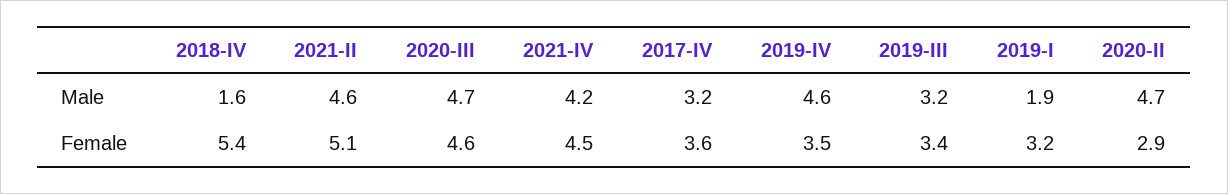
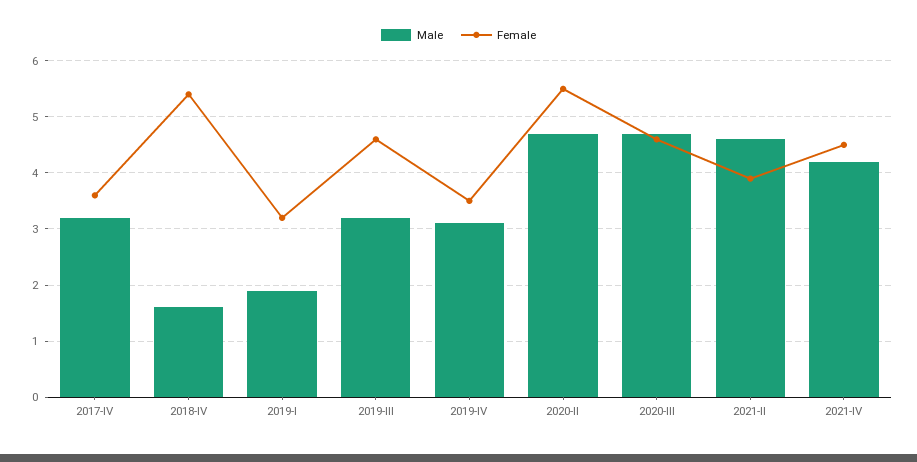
  {
    "Male": {
      "2018-IV": 1.6,
      "2021-II": 4.6,
      "2020-III": 4.7,
      "2021-IV": 4.2,
      "2017-IV": 3.2,
-     "2019-IV": 4.6,
+     "2019-IV": 3,
      "2019-III": 3.2,
      "2019-I": 1.9,
      "2020-II": 4.7
    },
    "Female": {
      "2018-IV": 5.4,
-     "2021-II": 5.1,
+     "2021-II": 4,
      "2020-III": 4.6,
      "2021-IV": 4.5,
      "2017-IV": 3.6,
      "2019-IV": 3.5,
-     "2019-III": 3.4,
+     "2019-III": 4.5,
      "2019-I": 3.2,
-     "2020-II": 2.9
+     "2020-II": 5.5
    }
  }

